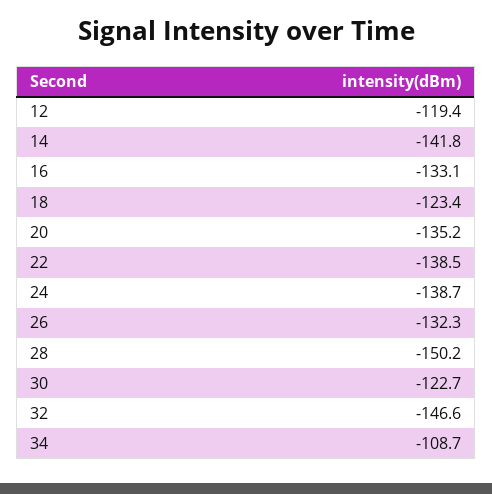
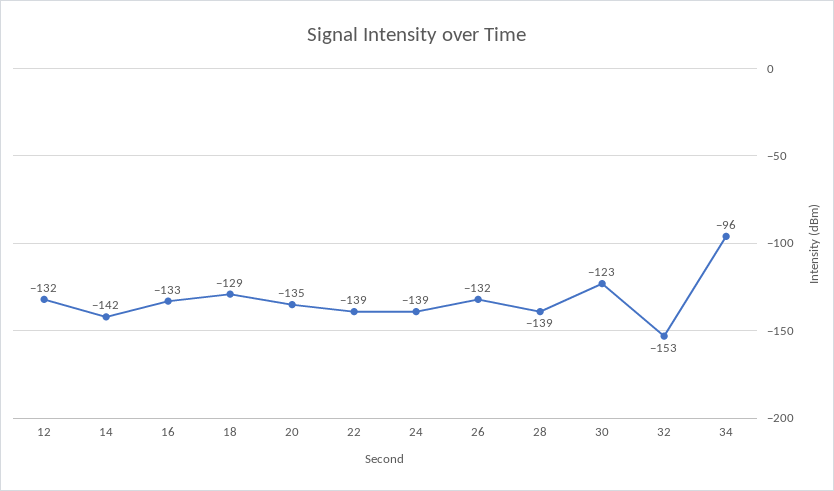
  {
-   "12": -119.4,
+   "12": -132,
    "14": -141.8,
    "16": -133.1,
-   "18": -123.4,
+   "18": -129,
    "20": -135.2,
    "22": -138.5,
    "24": -138.7,
    "26": -132.3,
-   "28": -150.2,
+   "28": -139,
    "30": -122.7,
-   "32": -146.6,
+   "32": -153,
-   "34": -108.7
+   "34": -96
  }

